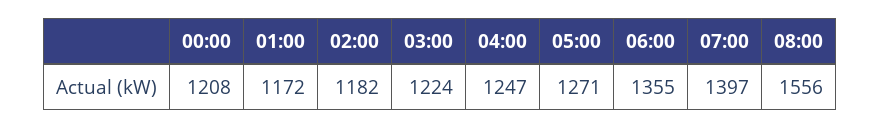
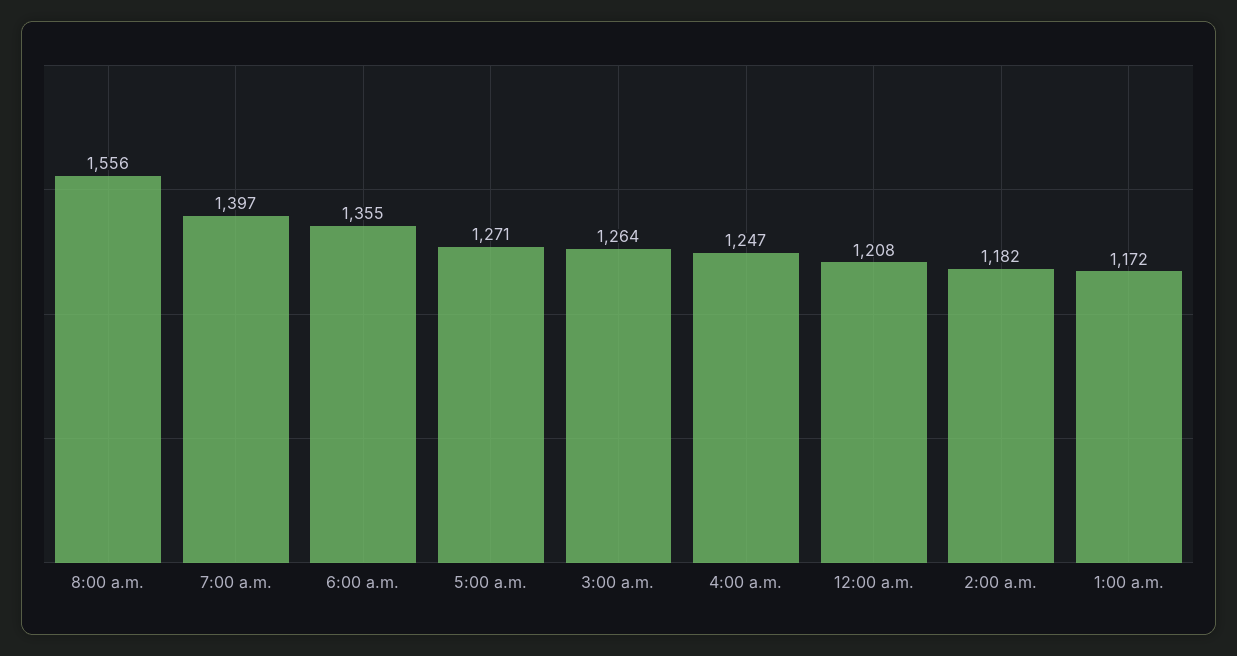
  {
    "00:00": 1208,
    "01:00": 1172,
    "02:00": 1182,
-   "03:00": 1224,
+   "03:00": 1264,
    "04:00": 1247,
    "05:00": 1271,
    "06:00": 1355,
    "07:00": 1397,
    "08:00": 1556
  }

